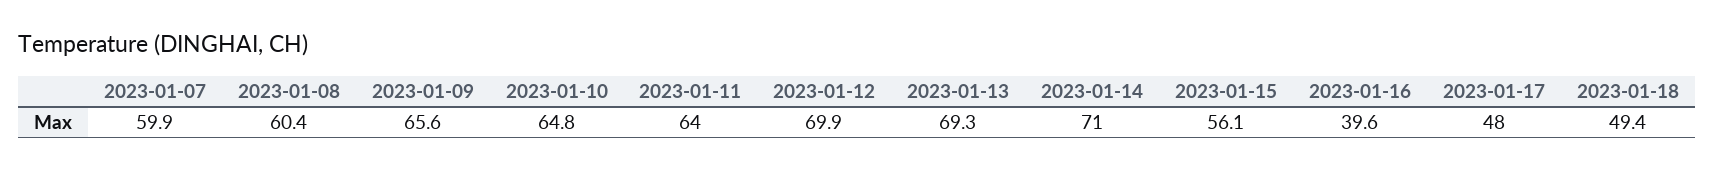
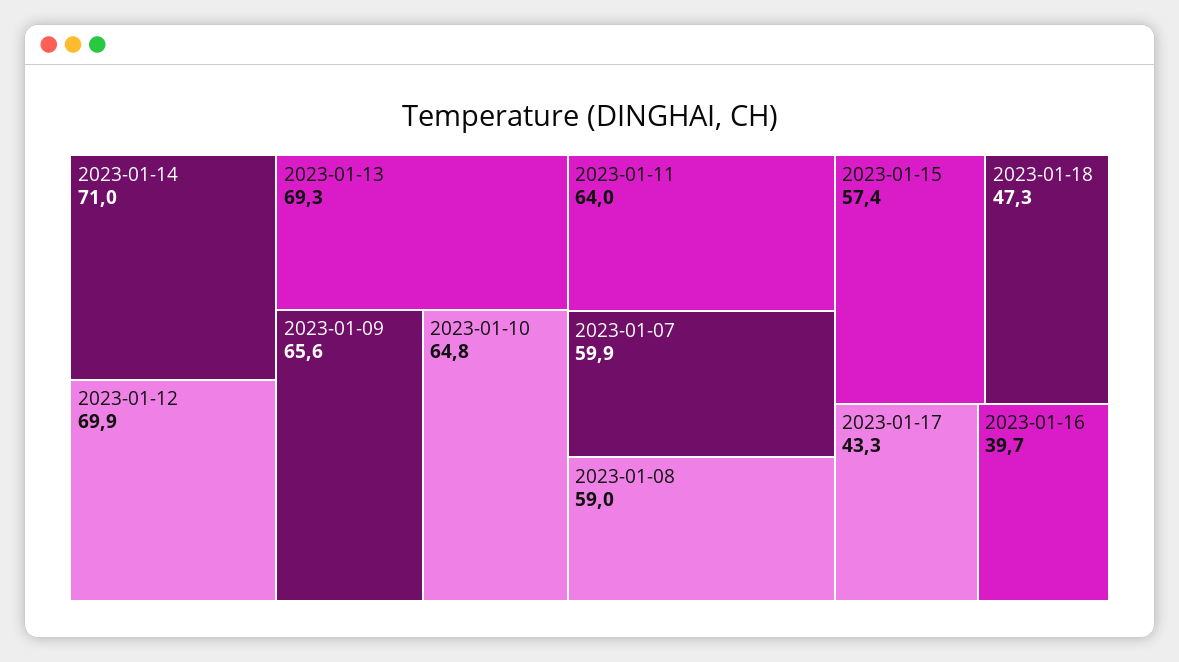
  {
    "2023-01-07": 59.9,
-   "2023-01-08": 60.4,
+   "2023-01-08": 59,
    "2023-01-09": 65.6,
    "2023-01-10": 64.8,
    "2023-01-11": 64,
    "2023-01-12": 69.9,
    "2023-01-13": 69.3,
    "2023-01-14": 71,
-   "2023-01-15": 56.1,
+   "2023-01-15": 57.4,
-   "2023-01-16": 39.6,
+   "2023-01-16": 39.7,
-   "2023-01-17": 48,
+   "2023-01-17": 43.3,
-   "2023-01-18": 49.4
+   "2023-01-18": 47.3
  }

